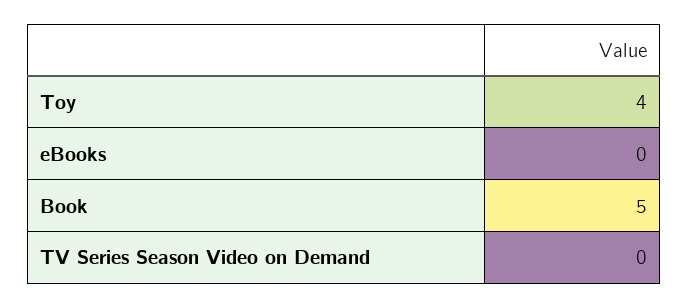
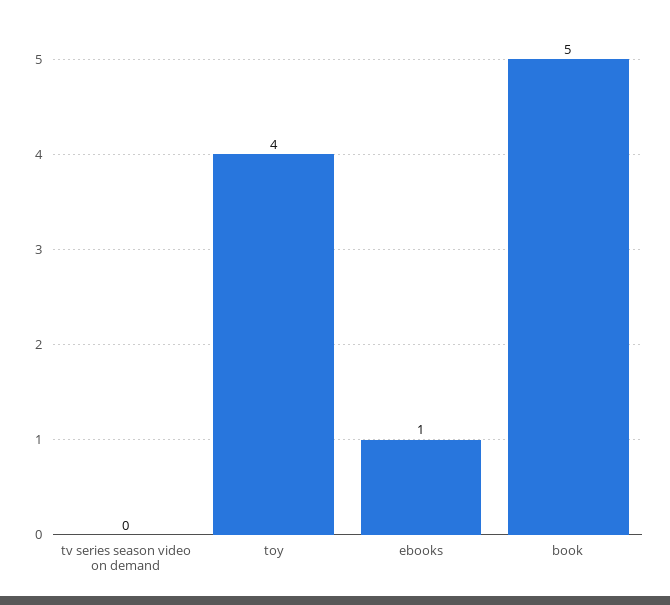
  {
    "Toy": 4,
-   "eBooks": 0,
+   "eBooks": 1,
    "Book": 5,
    "TV Series Season Video on Demand": 0
  }

